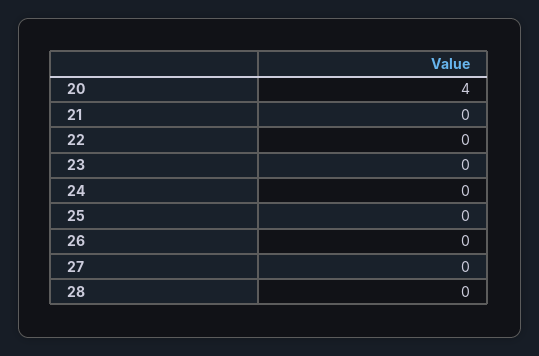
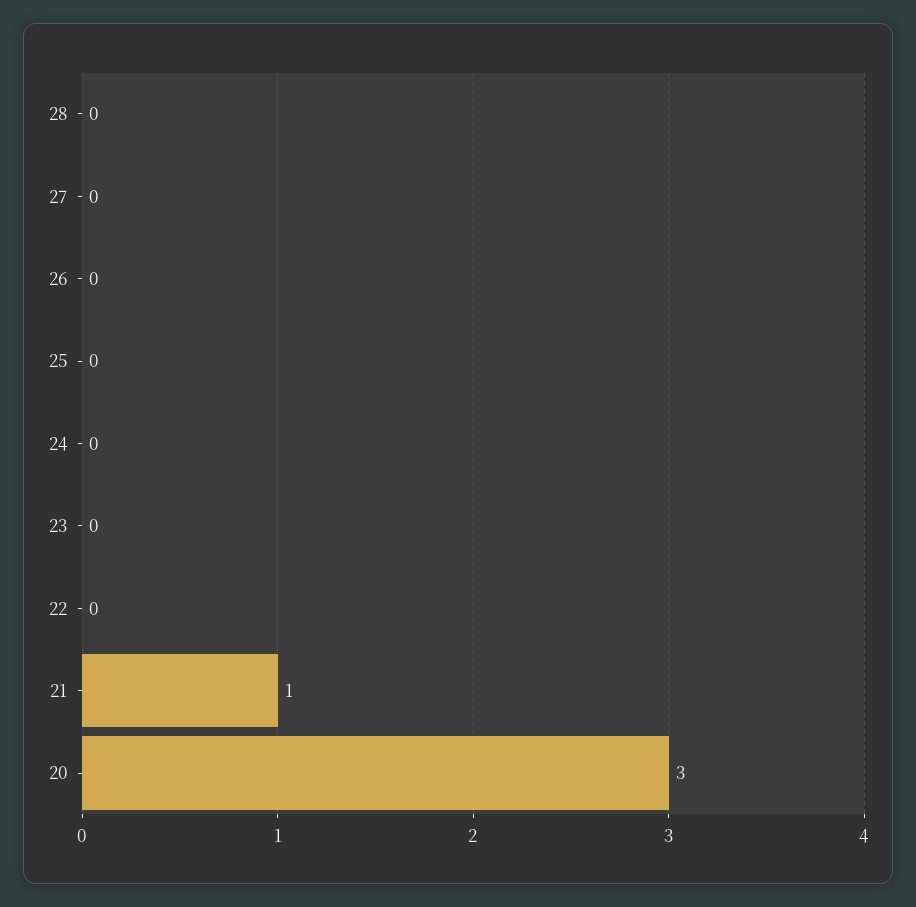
  {
-   "20": 4,
+   "20": 3,
-   "21": 0,
+   "21": 1,
    "22": 0,
    "23": 0,
    "24": 0,
    "25": 0,
    "26": 0,
    "27": 0,
    "28": 0
  }

